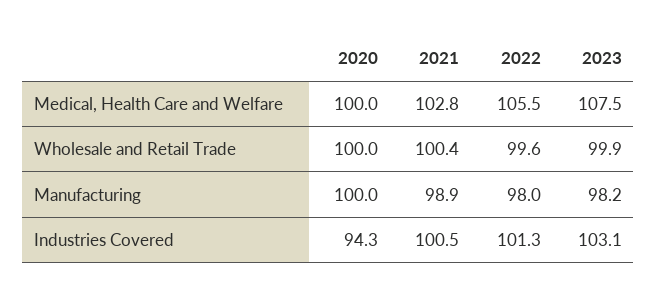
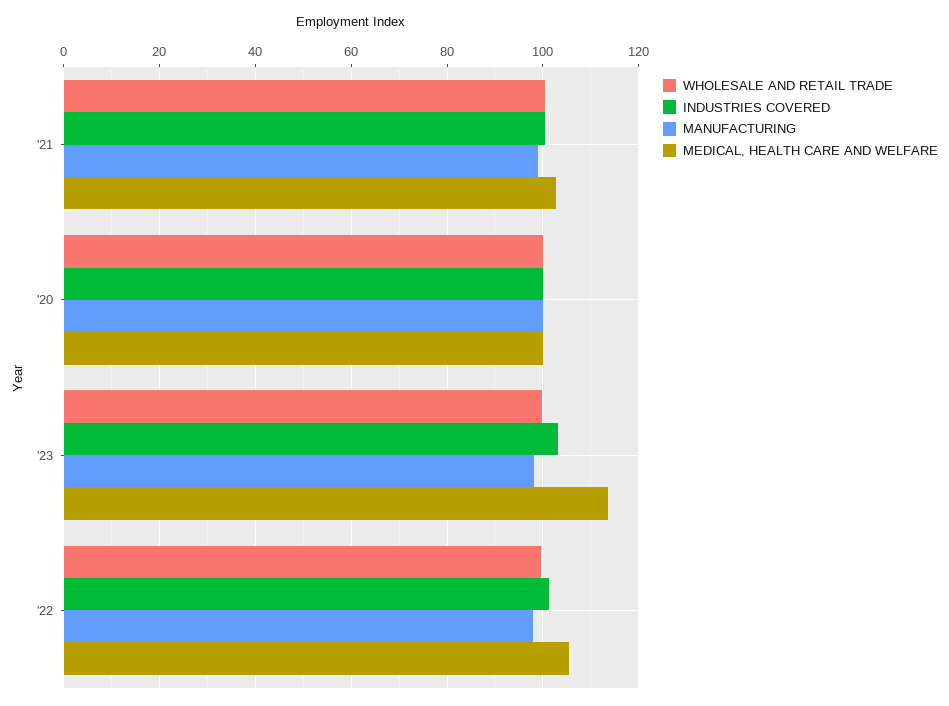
  {
    "Medical, Health Care and Welfare": {
      "2020": 100,
      "2021": 102.8,
      "2022": 105.5,
-     "2023": 107.5
+     "2023": 114
    },
    "Wholesale and Retail Trade": {
      "2020": 100,
      "2021": 100.4,
      "2022": 99.6,
      "2023": 99.9
    },
    "Manufacturing": {
      "2020": 100,
      "2021": 98.9,
      "2022": 98,
      "2023": 98.2
    },
    "Industries Covered": {
-     "2020": 94.3,
+     "2020": 100,
      "2021": 100.5,
      "2022": 101.3,
      "2023": 103.1
    }
  }

